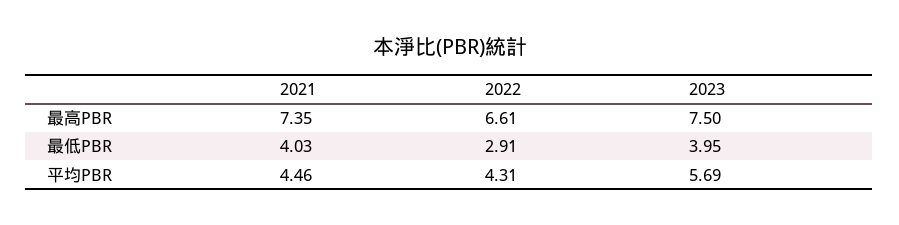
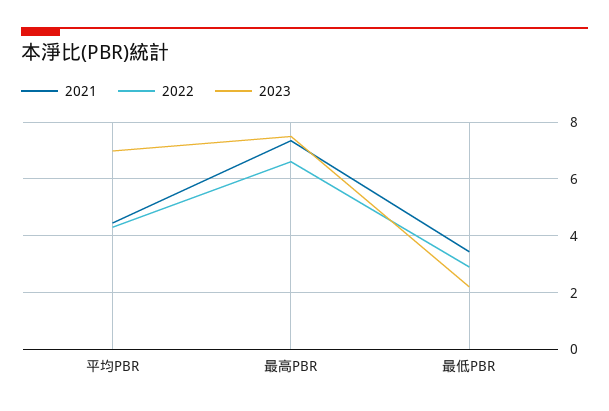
  {
    "2021": {
      "最高PBR": 7.35,
-     "最低PBR": 4.03,
+     "最低PBR": 3.5,
      "平均PBR": 4.46
    },
    "2022": {
      "最高PBR": 6.61,
      "最低PBR": 2.91,
      "平均PBR": 4.31
    },
    "2023": {
      "最高PBR": 7.5,
-     "最低PBR": 3.95,
+     "最低PBR": 2.25,
-     "平均PBR": 5.69
+     "平均PBR": 7
    }
  }

